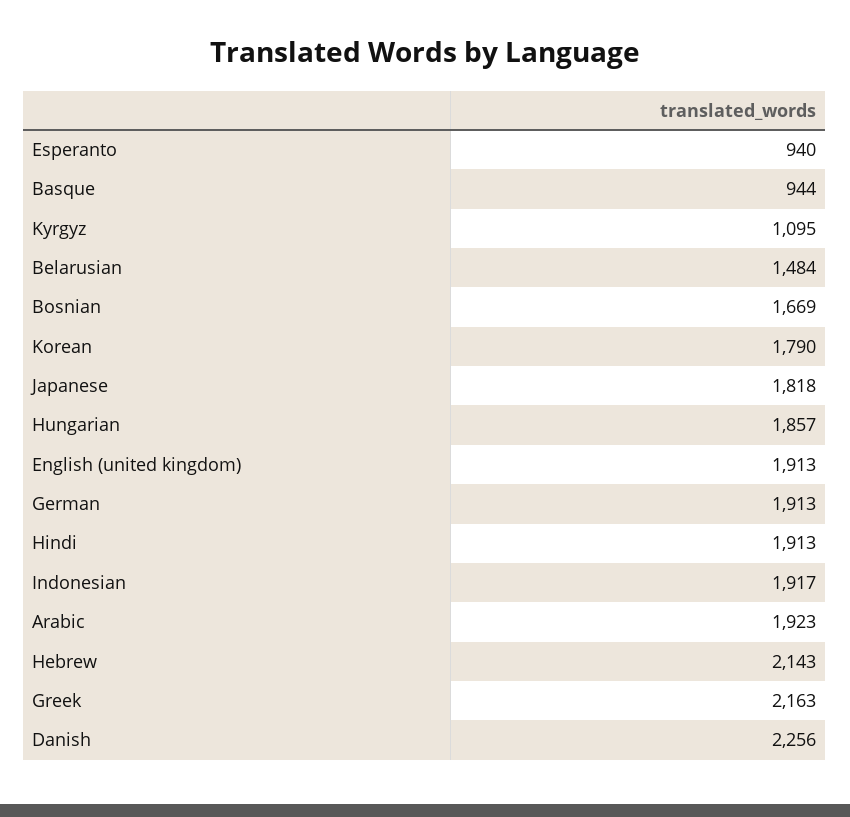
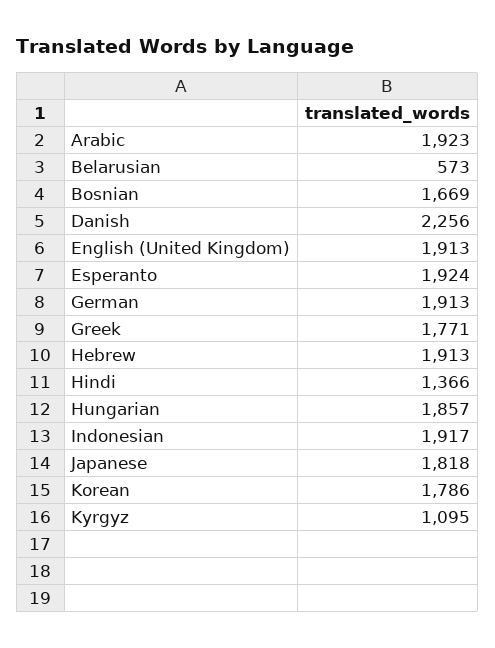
  {
-   "Esperanto": 940,
+   "Esperanto": 1924,
-   "Basque": 944,
    "Kyrgyz": 1095,
-   "Belarusian": 1484,
+   "Belarusian": 573,
    "Bosnian": 1669,
-   "Korean": 1790,
+   "Korean": 1786,
    "Japanese": 1818,
    "Hungarian": 1857,
    "English (united kingdom)": 1913,
    "German": 1913,
-   "Hindi": 1913,
+   "Hindi": 1366,
    "Indonesian": 1917,
    "Arabic": 1923,
-   "Hebrew": 2143,
+   "Hebrew": 1913,
-   "Greek": 2163,
+   "Greek": 1771,
    "Danish": 2256
  }

